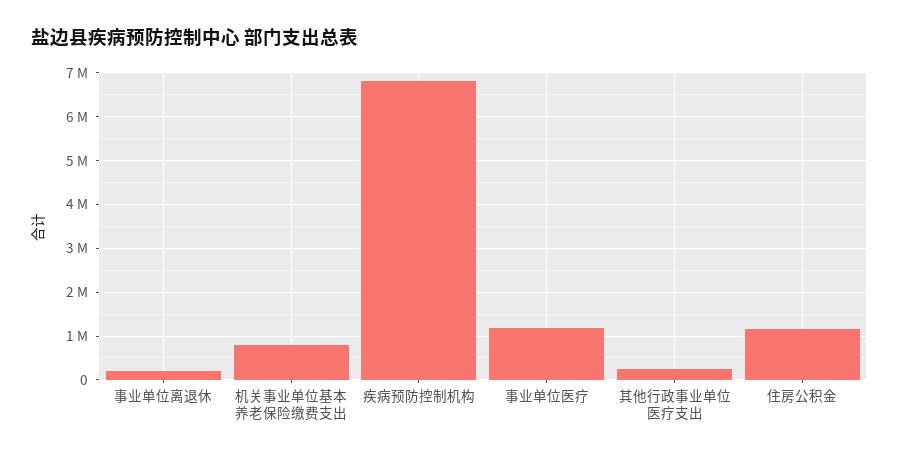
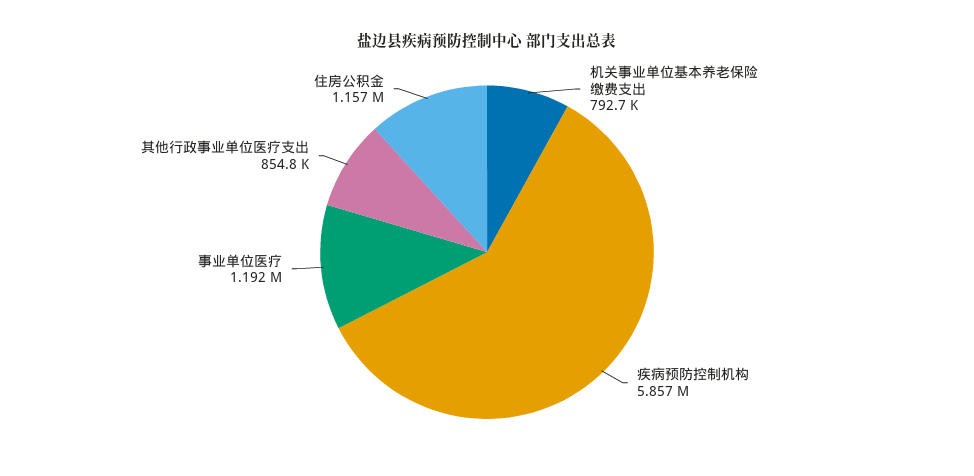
  {
-   "事业单位离退休": 200000,
    "机关事业单位基本养老保险缴费支出": 792700,
-   "疾病预防控制机构": 6800000,
+   "疾病预防控制机构": 5857000,
    "事业单位医疗": 1192000,
-   "其他行政事业单位医疗支出": 200000,
+   "其他行政事业单位医疗支出": 854800,
    "住房公积金": 1157000
  }

